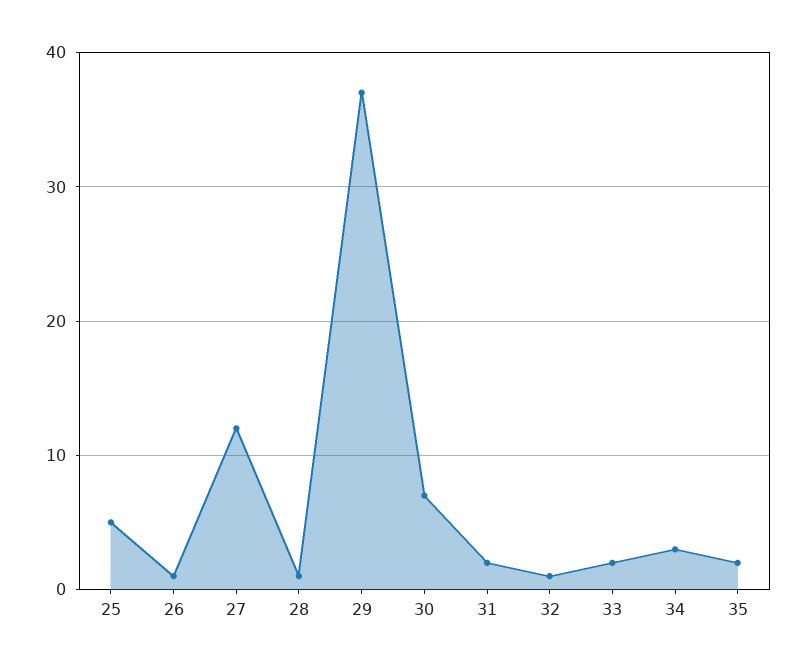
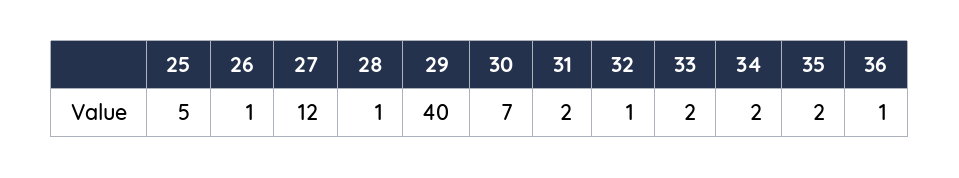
  {
    "25": 5,
    "26": 1,
    "27": 12,
    "28": 1,
-   "29": 37,
+   "29": 40,
    "30": 7,
    "31": 2,
    "32": 1,
    "33": 2,
-   "34": 3,
+   "34": 2,
-   "35": 2
+   "35": 2,
+   "36": 1
  }

